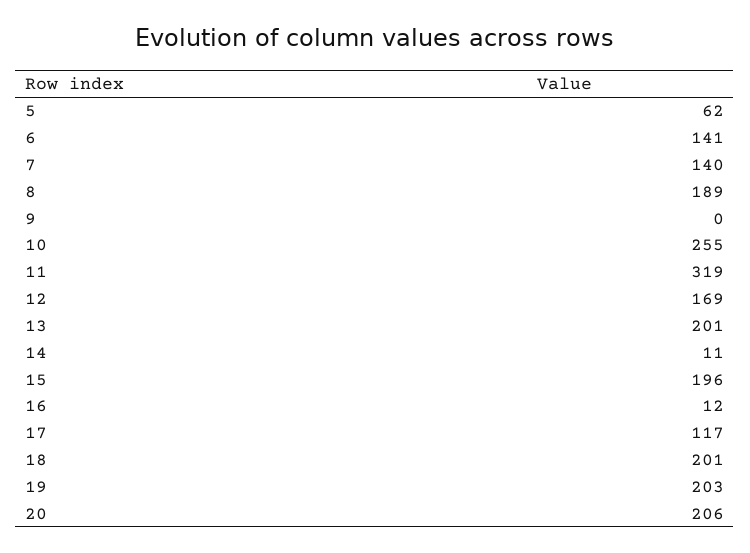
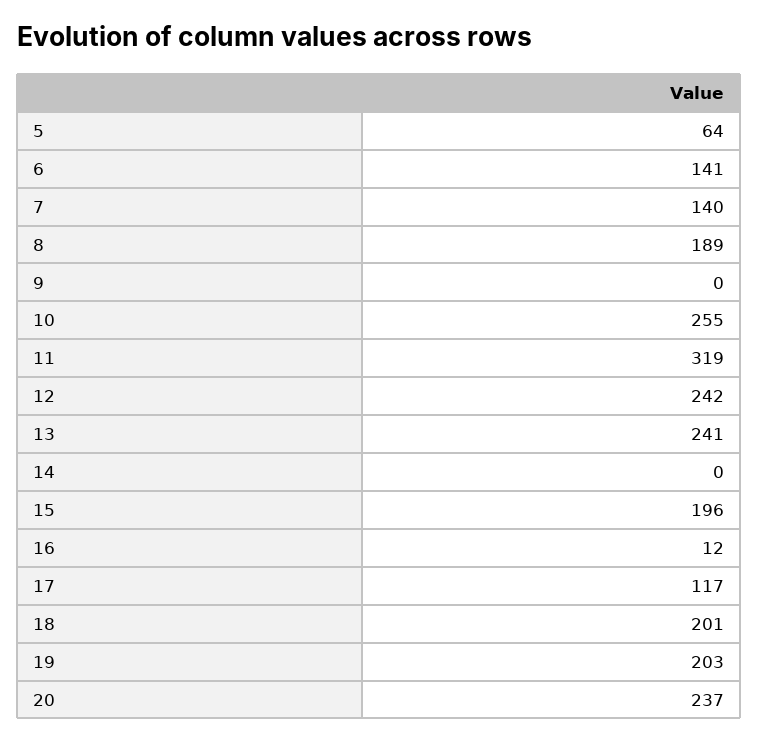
  {
-   "5": 62,
+   "5": 64,
    "6": 141,
    "7": 140,
    "8": 189,
    "9": 0,
    "10": 255,
    "11": 319,
-   "12": 169,
+   "12": 242,
-   "13": 201,
+   "13": 241,
-   "14": 11,
+   "14": 0,
    "15": 196,
    "16": 12,
    "17": 117,
    "18": 201,
    "19": 203,
-   "20": 206
+   "20": 237
  }

